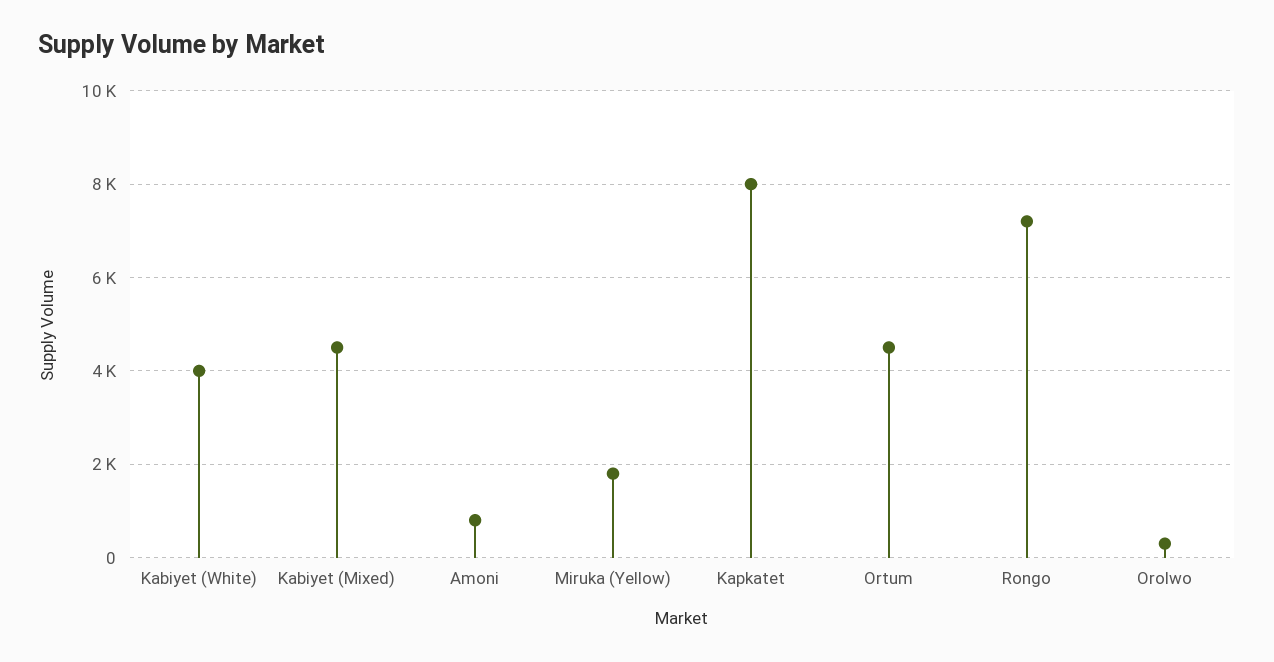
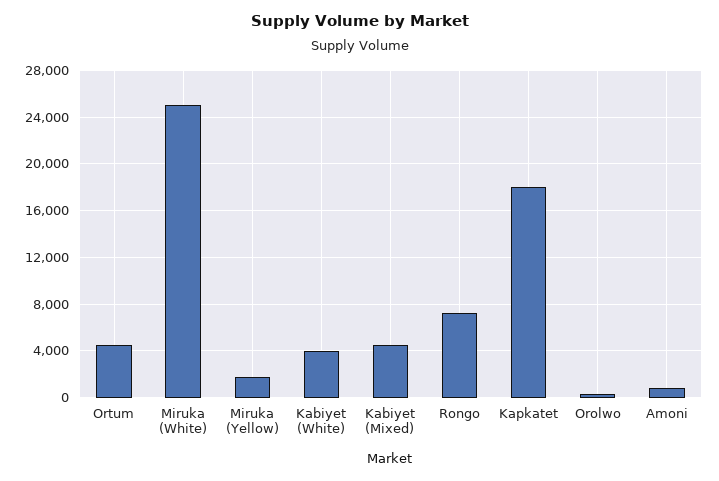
  {
    "Kabiyet (White)": 4000,
    "Kabiyet (Mixed)": 4600,
    "Amoni": 800,
    "Miruka (Yellow)": 1800,
-   "Kapkatet": 8000,
+   "Kapkatet": 18000,
    "Ortum": 4600,
    "Rongo": 7200,
-   "Orolwo": 400
+   "Orolwo": 400,
+   "Miruka (White)": 25000
  }

